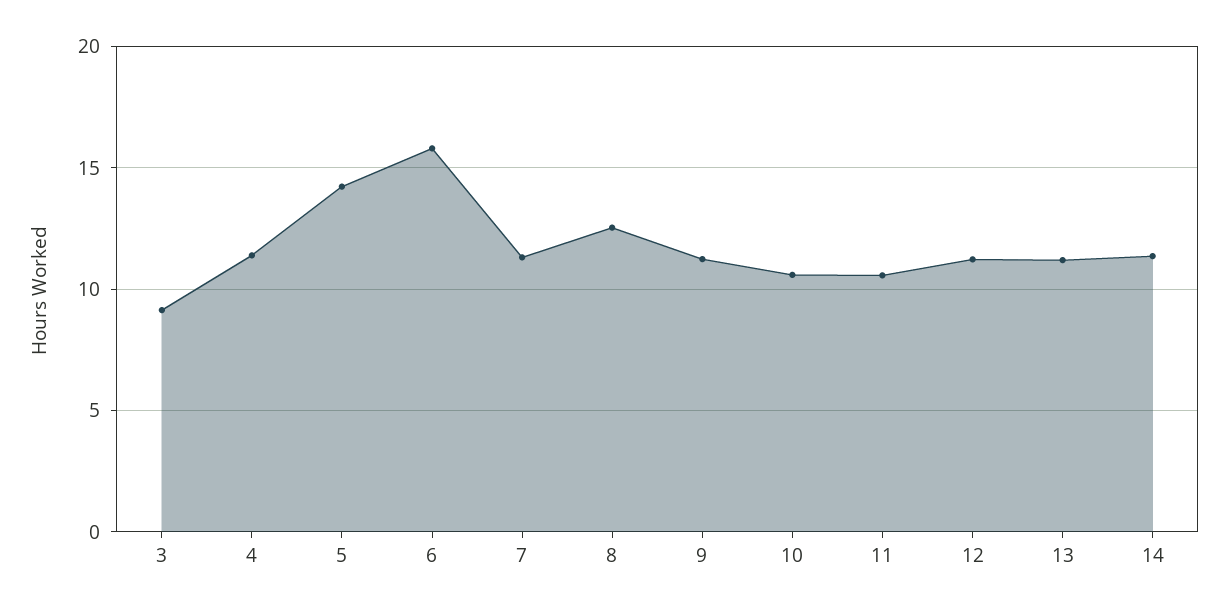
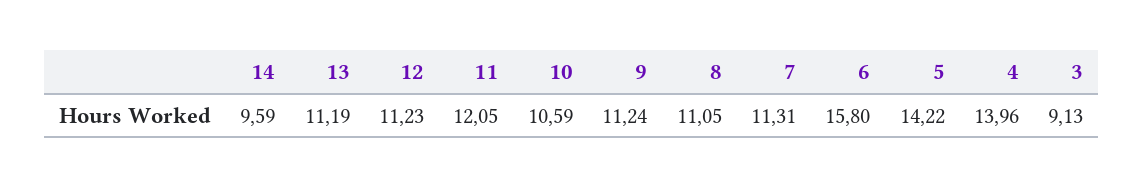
  {
    "3": 9.13,
-   "4": 11.5,
+   "4": 13.96,
    "5": 14.22,
    "6": 15.8,
    "7": 11.31,
-   "8": 12.5,
+   "8": 11.05,
    "9": 11.24,
    "10": 10.59,
-   "11": 10.5,
+   "11": 12.05,
    "12": 11.23,
    "13": 11.19,
-   "14": 11.5
+   "14": 9.59
  }

